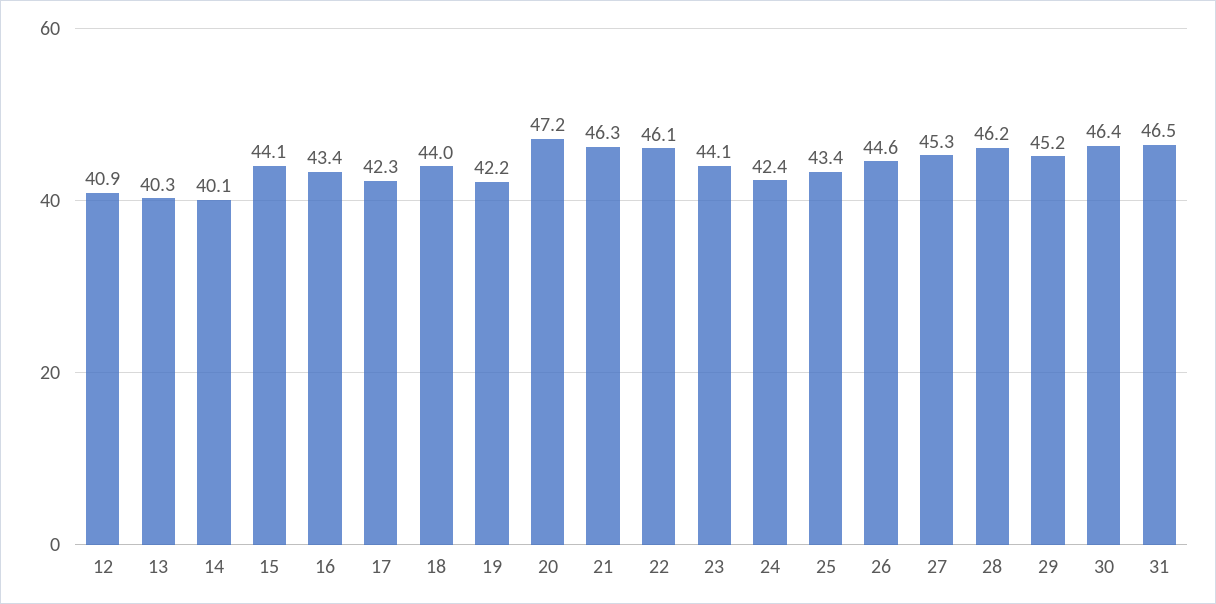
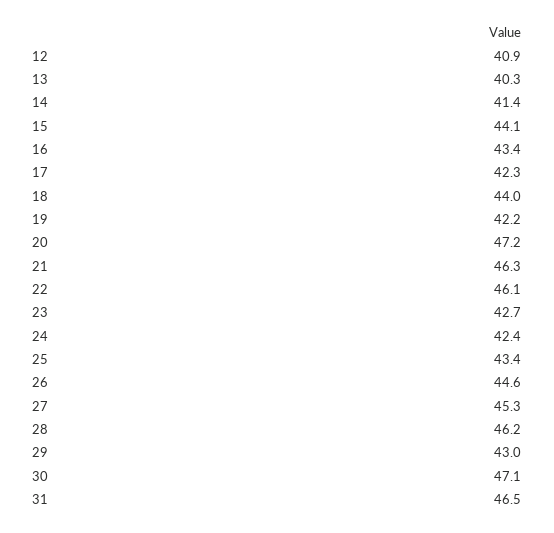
  {
    "12": 40.9,
    "13": 40.3,
-   "14": 40.1,
+   "14": 41.4,
    "15": 44.1,
    "16": 43.4,
    "17": 42.3,
    "18": 44,
    "19": 42.2,
    "20": 47.2,
    "21": 46.3,
    "22": 46.1,
-   "23": 44.1,
+   "23": 42.7,
    "24": 42.4,
    "25": 43.4,
    "26": 44.6,
    "27": 45.3,
    "28": 46.2,
-   "29": 45.2,
+   "29": 43,
-   "30": 46.4,
+   "30": 47.1,
    "31": 46.5
  }

